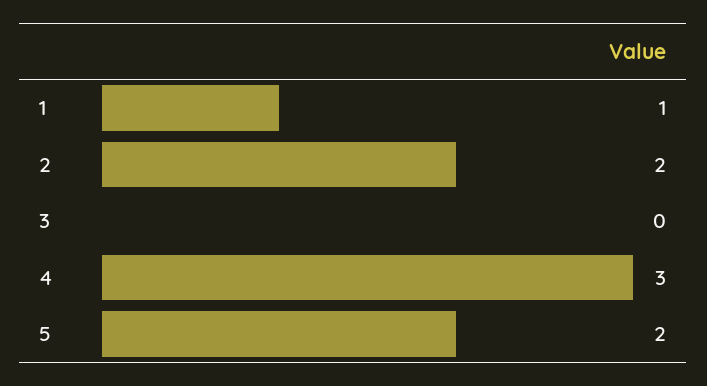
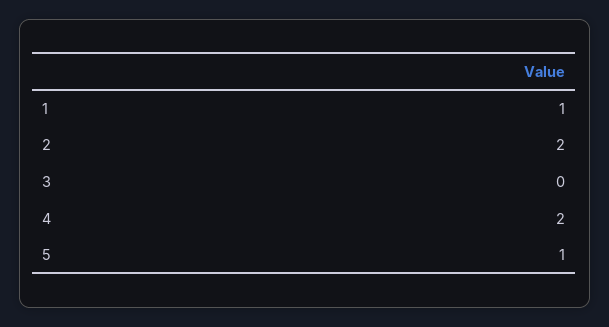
  {
    "1": 1,
    "2": 2,
    "3": 0,
-   "4": 3,
+   "4": 2,
-   "5": 2
+   "5": 1
  }

